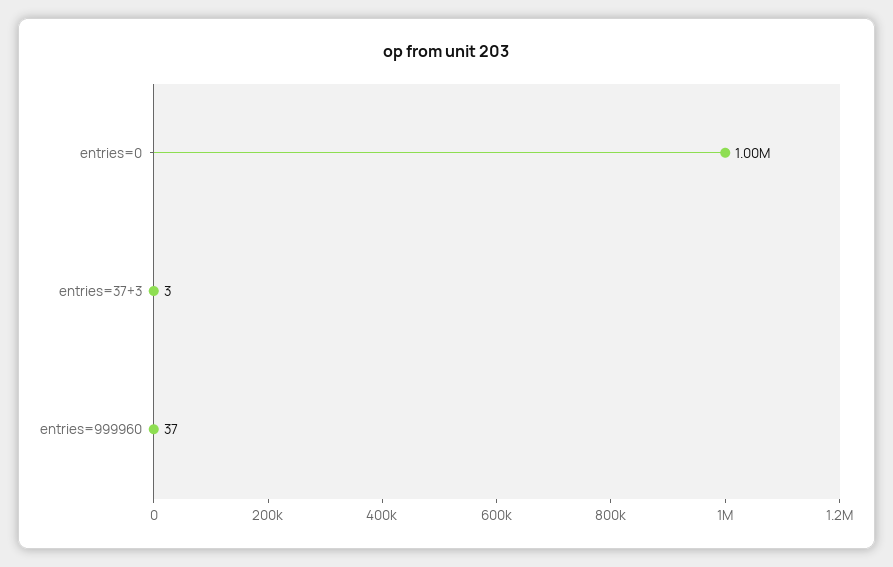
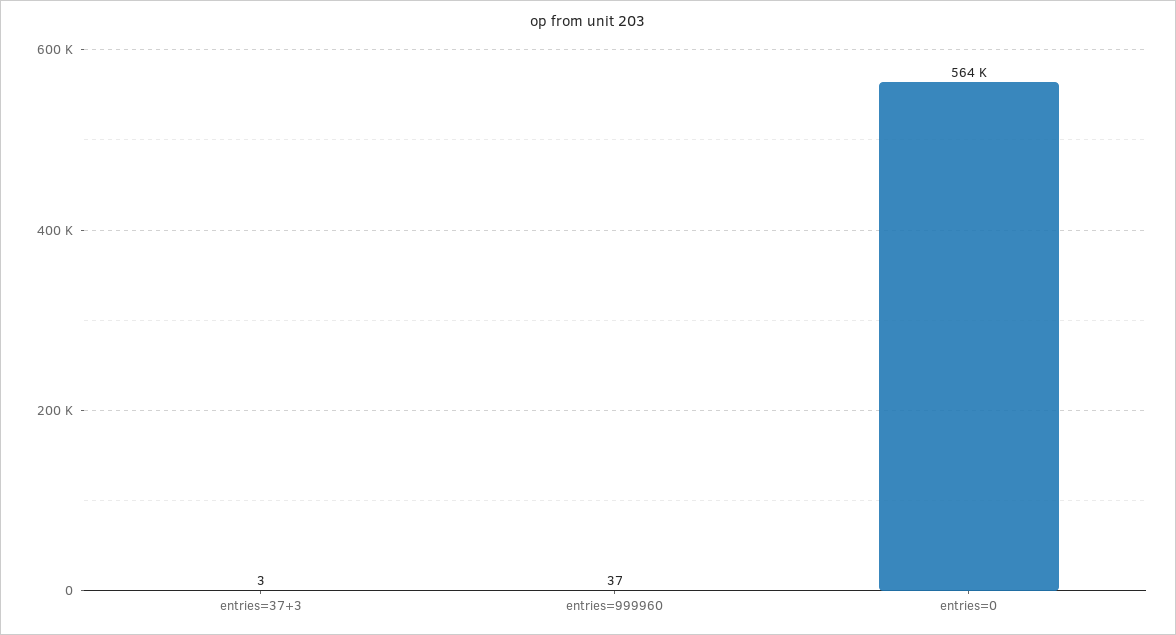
  {
-   "entries=0": 1000000,
+   "entries=0": 564000,
    "entries=37+3": 3,
    "entries=999960": 37
  }

